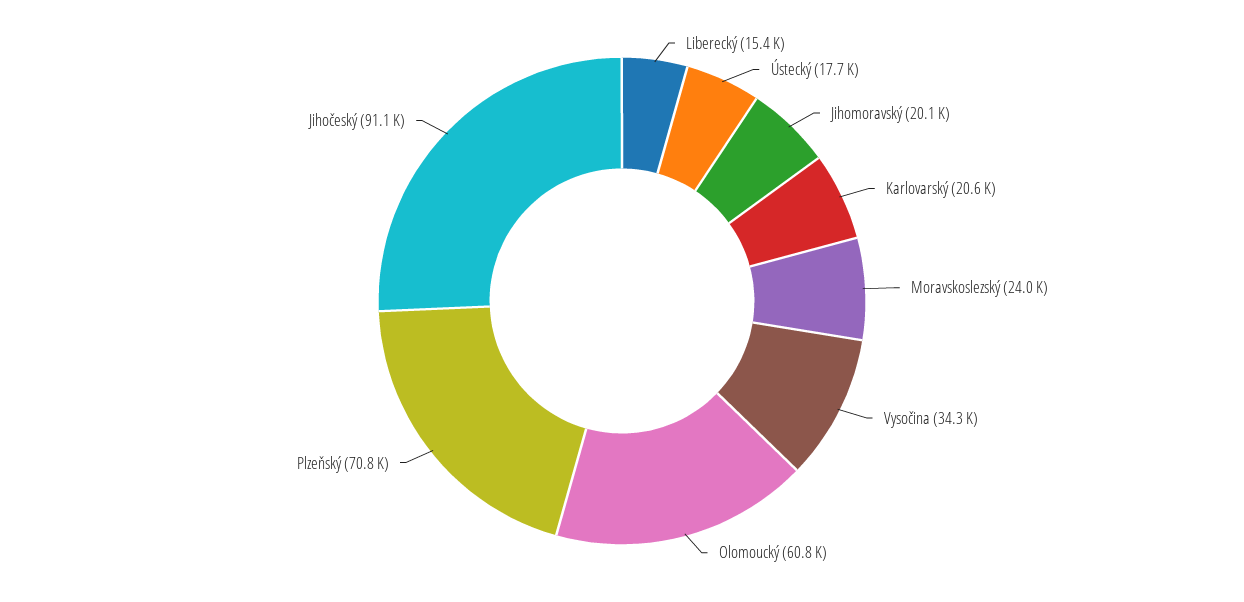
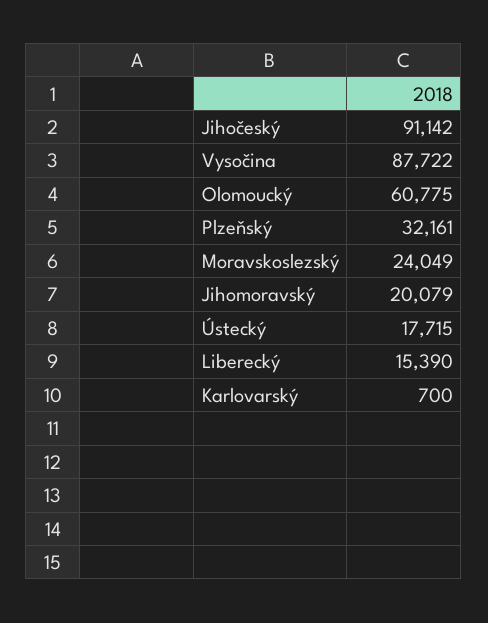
  {
    "Liberecký": 15390,
    "Ústecký": 17715,
    "Jihomoravský": 20079,
-   "Karlovarský": 20600,
+   "Karlovarský": 700,
    "Moravskoslezský": 24049,
-   "Vysočina": 34300,
+   "Vysočina": 87722,
    "Olomoucký": 60775,
-   "Plzeňský": 70800,
+   "Plzeňský": 32161,
    "Jihočeský": 91142
  }

